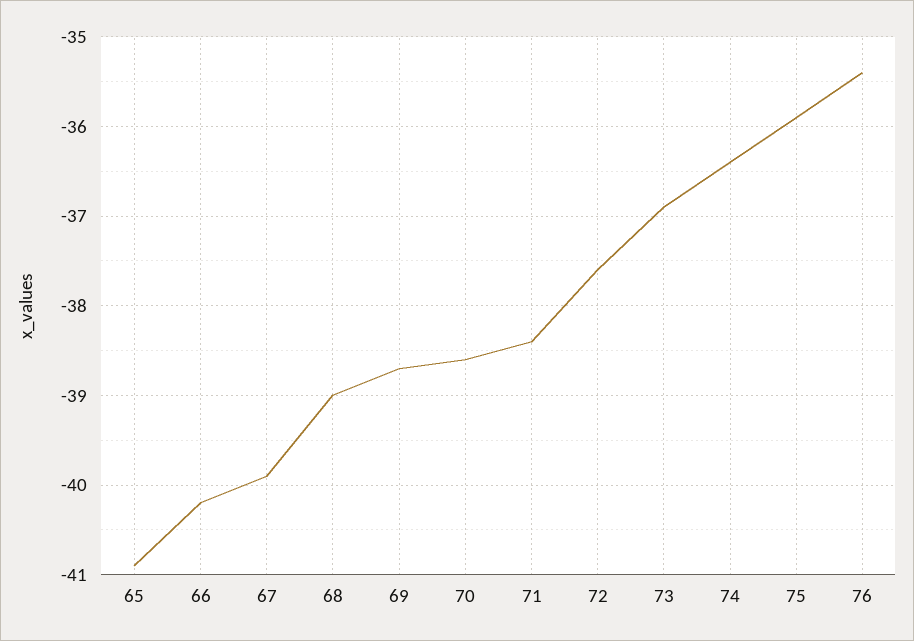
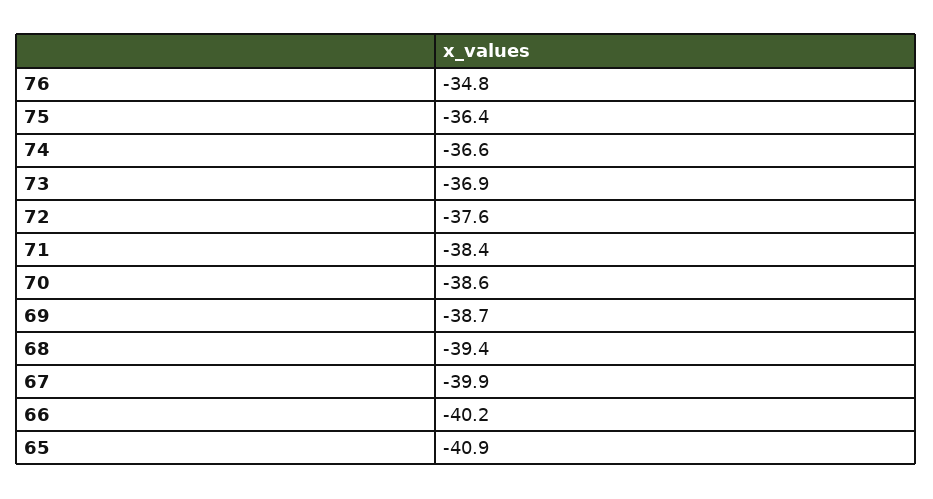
  {
    "65": -40.9,
    "66": -40.2,
    "67": -39.9,
-   "68": -39,
+   "68": -39.4,
    "69": -38.7,
    "70": -38.6,
    "71": -38.4,
    "72": -37.6,
    "73": -36.9,
-   "74": -36.4,
+   "74": -36.6,
-   "75": -35.9,
+   "75": -36.4,
-   "76": -35.4
+   "76": -34.8
  }

